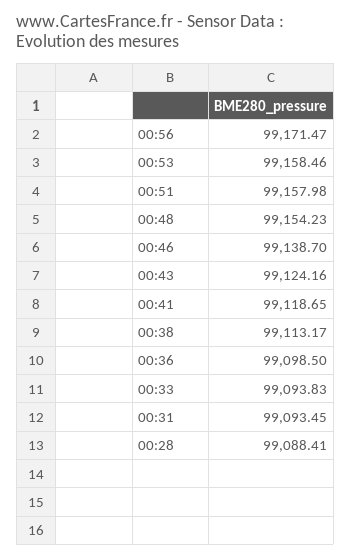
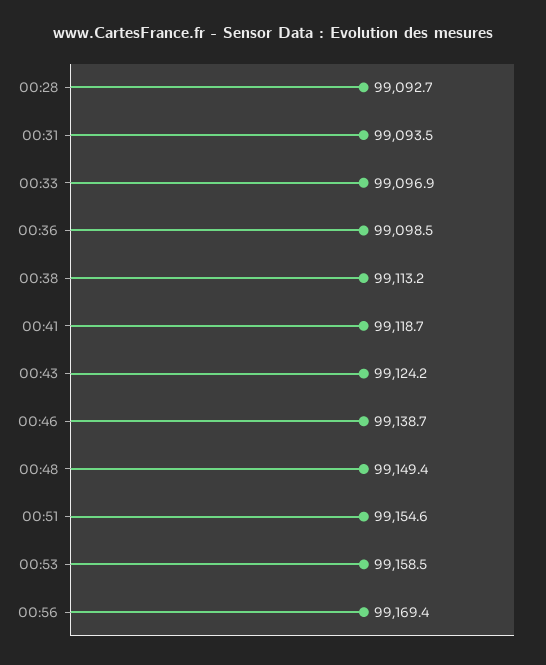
  {
-   "00:56": 99171.47,
+   "00:56": 99169.4,
    "00:53": 99158.46,
-   "00:51": 99157.98,
+   "00:51": 99154.6,
-   "00:48": 99154.23,
+   "00:48": 99149.4,
    "00:46": 99138.7,
    "00:43": 99124.16,
    "00:41": 99118.65,
    "00:38": 99113.17,
    "00:36": 99098.5,
-   "00:33": 99093.83,
+   "00:33": 99096.9,
    "00:31": 99093.45,
-   "00:28": 99088.41
+   "00:28": 99092.7
  }

